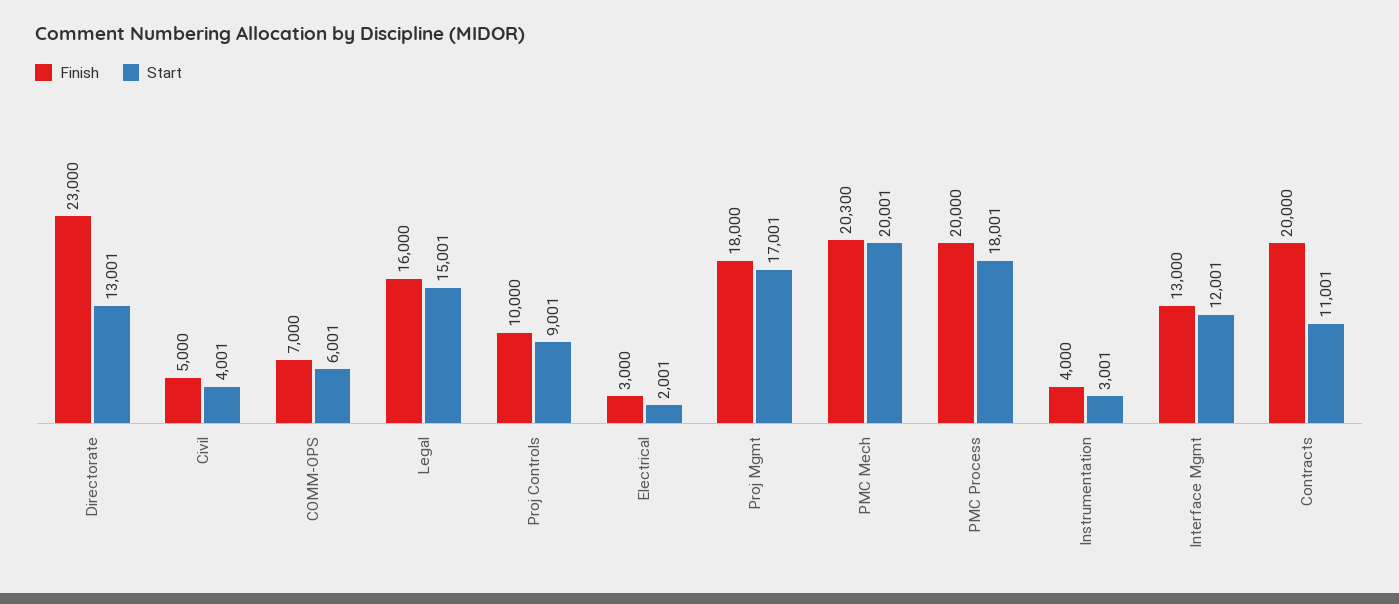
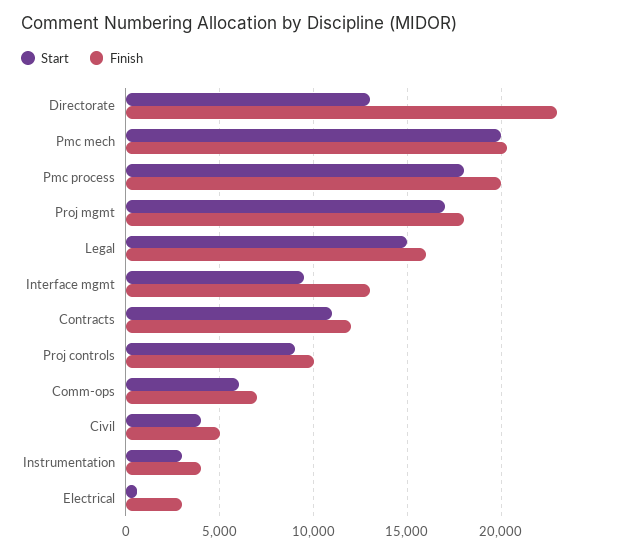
  {
    "Finish": {
      "Directorate": 23000,
      "Civil": 5000,
      "COMM-OPS": 7000,
      "Legal": 16000,
      "Proj Controls": 10000,
      "Electrical": 3000,
      "Proj Mgmt": 18000,
      "PMC Mech": 20300,
      "PMC Process": 20000,
      "Instrumentation": 4000,
      "Interface Mgmt": 13000,
-     "Contracts": 20000
+     "Contracts": 12000
    },
    "Start": {
      "Directorate": 13001,
      "Civil": 4001,
      "COMM-OPS": 6001,
      "Legal": 15001,
      "Proj Controls": 9001,
-     "Electrical": 2001,
+     "Electrical": 500,
      "Proj Mgmt": 17001,
      "PMC Mech": 20001,
      "PMC Process": 18001,
      "Instrumentation": 3001,
-     "Interface Mgmt": 12001,
+     "Interface Mgmt": 9500,
      "Contracts": 11001
    }
  }

